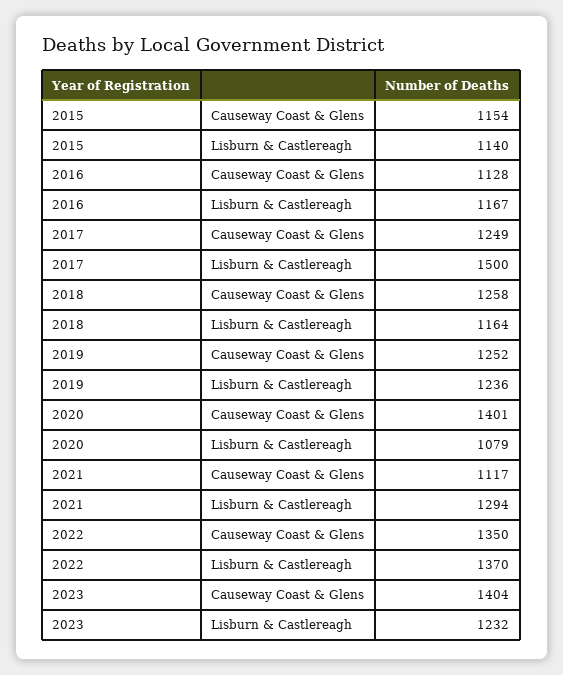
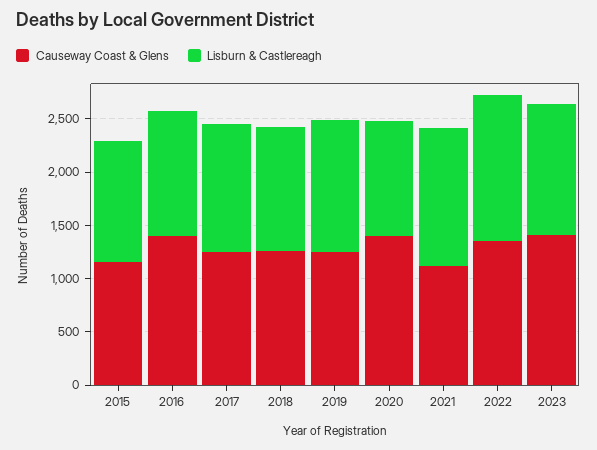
  {
    "Causeway Coast & Glens": {
      "2015": 1154,
-     "2016": 1128,
+     "2016": 1400,
      "2017": 1249,
      "2018": 1258,
      "2019": 1252,
      "2020": 1401,
      "2021": 1117,
      "2022": 1350,
      "2023": 1404
    },
    "Lisburn & Castlereagh": {
      "2015": 1140,
      "2016": 1167,
-     "2017": 1500,
+     "2017": 1200,
      "2018": 1164,
      "2019": 1236,
      "2020": 1079,
      "2021": 1294,
      "2022": 1370,
      "2023": 1232
    }
  }

